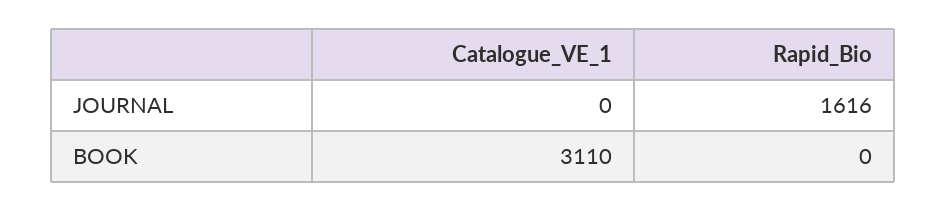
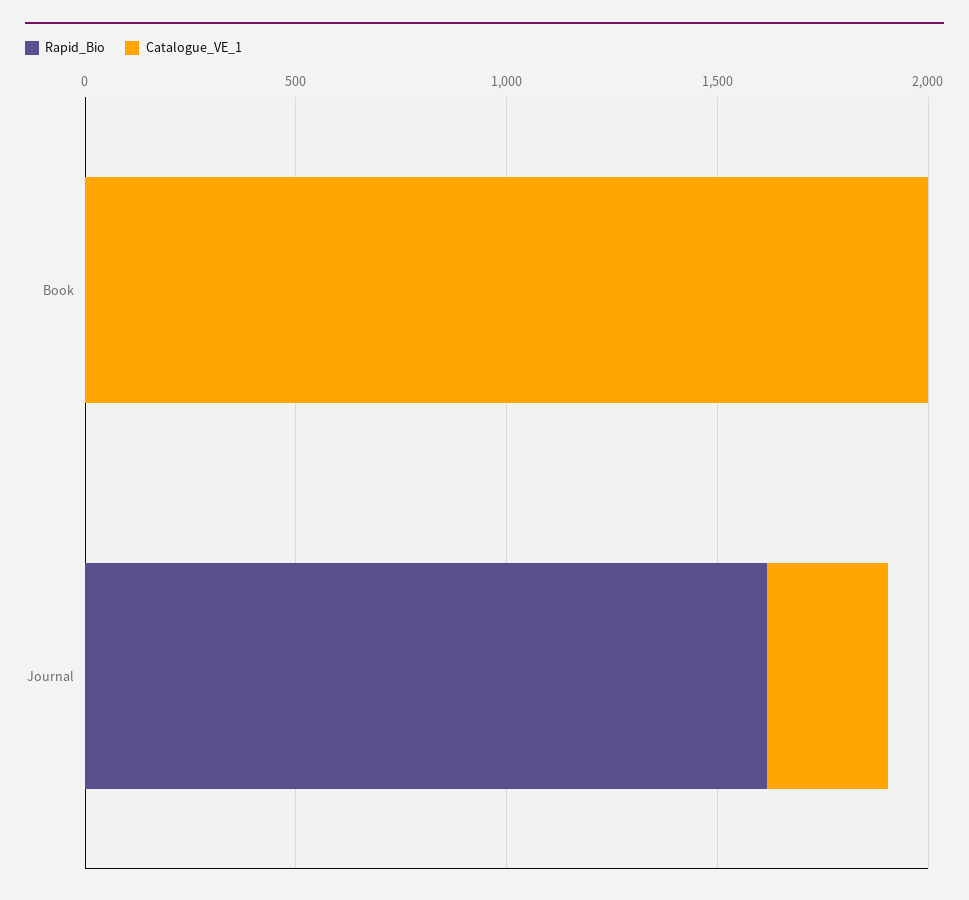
  {
    "Catalogue_VE_1": {
-     "JOURNAL": 0,
+     "JOURNAL": 300,
-     "BOOK": 3110
+     "BOOK": 2000
    },
    "Rapid_Bio": {
      "JOURNAL": 1616,
      "BOOK": 0
    }
  }

